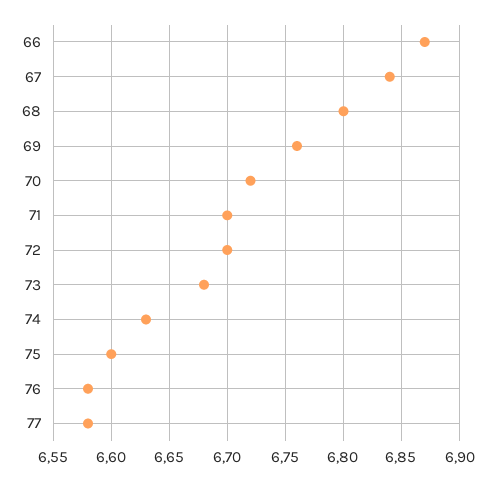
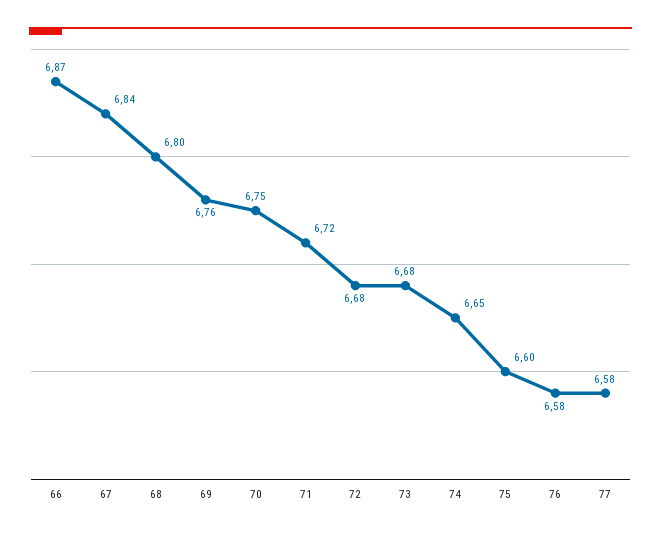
  {
    "66": 6.87,
    "67": 6.84,
    "68": 6.8,
    "69": 6.76,
-   "70": 6.72,
+   "70": 6.75,
-   "71": 6.7,
+   "71": 6.72,
-   "72": 6.7,
+   "72": 6.68,
    "73": 6.68,
-   "74": 6.63,
+   "74": 6.65,
    "75": 6.6,
    "76": 6.58,
    "77": 6.58
  }

